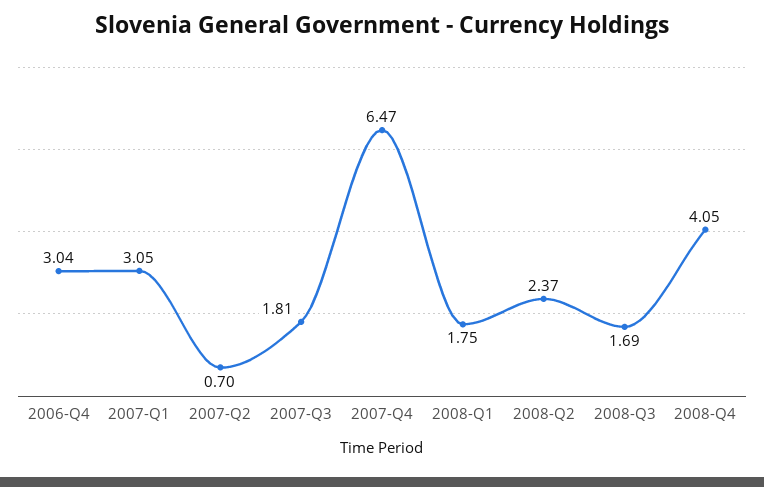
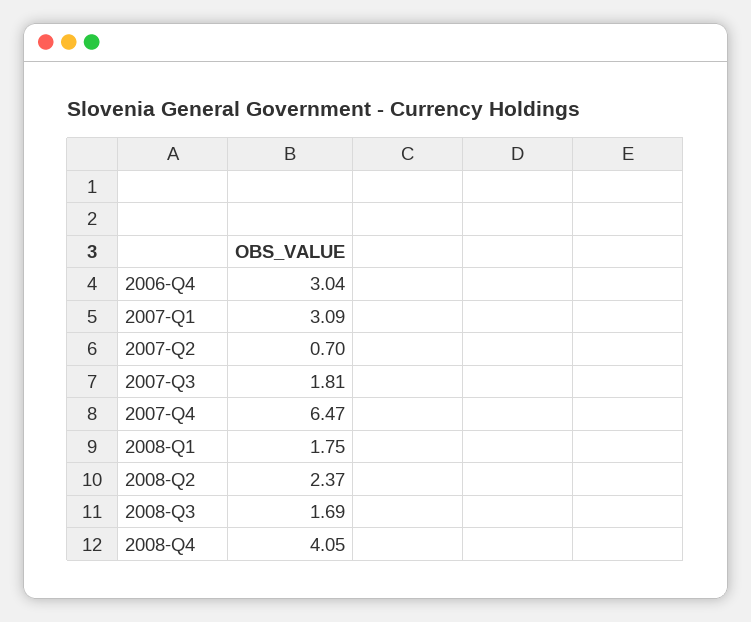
  {
    "2006-Q4": 3.04,
-   "2007-Q1": 3.05,
+   "2007-Q1": 3.09,
    "2007-Q2": 0.7,
    "2007-Q3": 1.81,
    "2007-Q4": 6.47,
    "2008-Q1": 1.75,
    "2008-Q2": 2.37,
    "2008-Q3": 1.69,
    "2008-Q4": 4.05
  }

